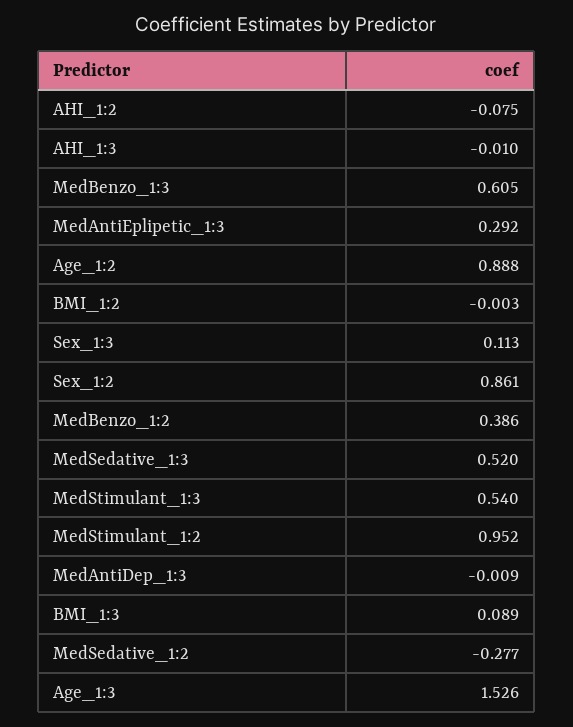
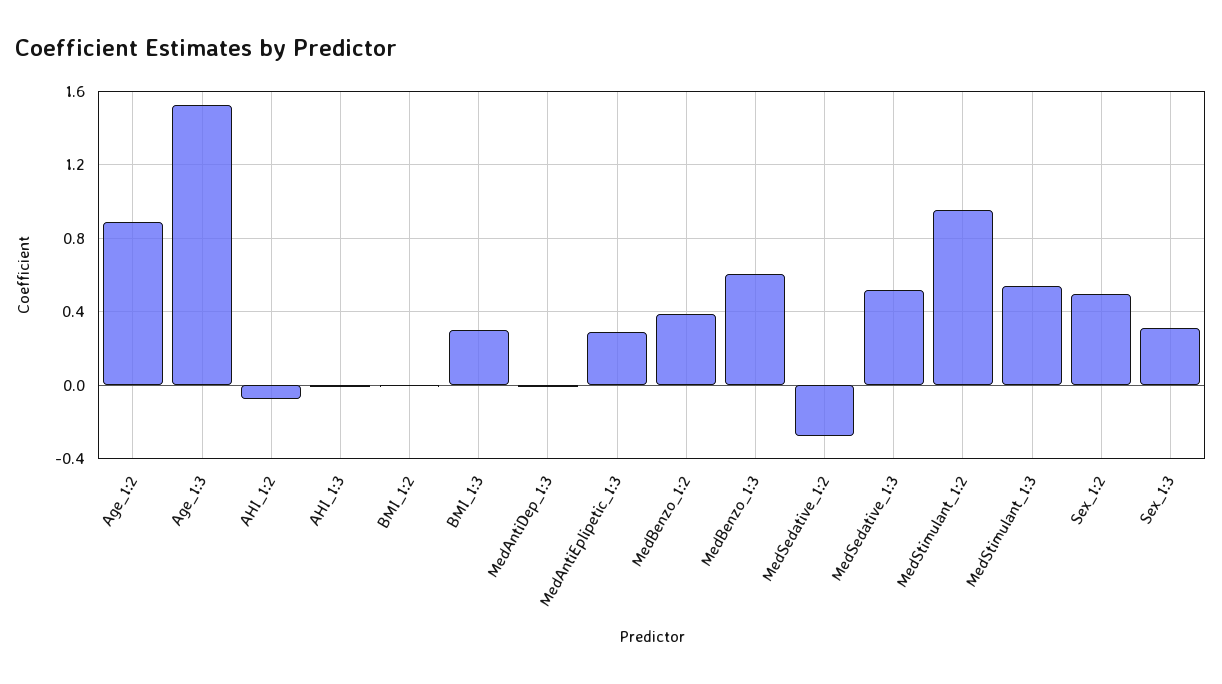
  {
    "AHI_1:2": -0.075,
    "AHI_1:3": -0.01,
    "MedBenzo_1:3": 0.605,
    "MedAntiEplipetic_1:3": 0.292,
    "Age_1:2": 0.888,
    "BMI_1:2": -0.003,
-   "Sex_1:3": 0.113,
+   "Sex_1:3": 0.3,
-   "Sex_1:2": 0.861,
+   "Sex_1:2": 0.5,
    "MedBenzo_1:2": 0.386,
    "MedSedative_1:3": 0.52,
    "MedStimulant_1:3": 0.54,
    "MedStimulant_1:2": 0.952,
    "MedAntiDep_1:3": -0.009,
-   "BMI_1:3": 0.089,
+   "BMI_1:3": 0.3,
    "MedSedative_1:2": -0.277,
    "Age_1:3": 1.526
  }

